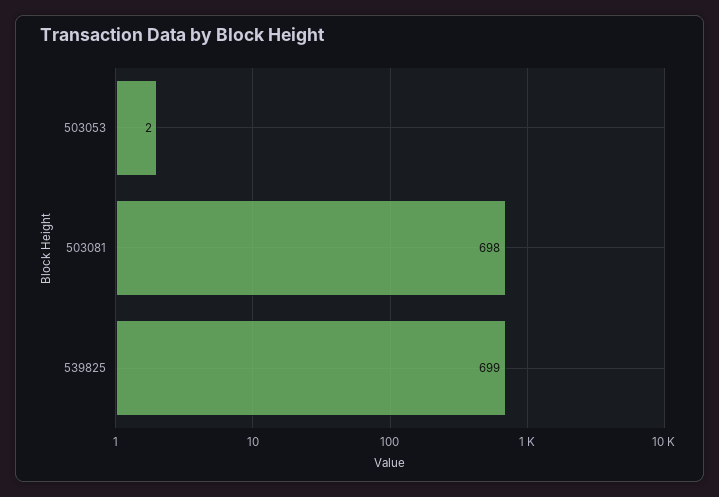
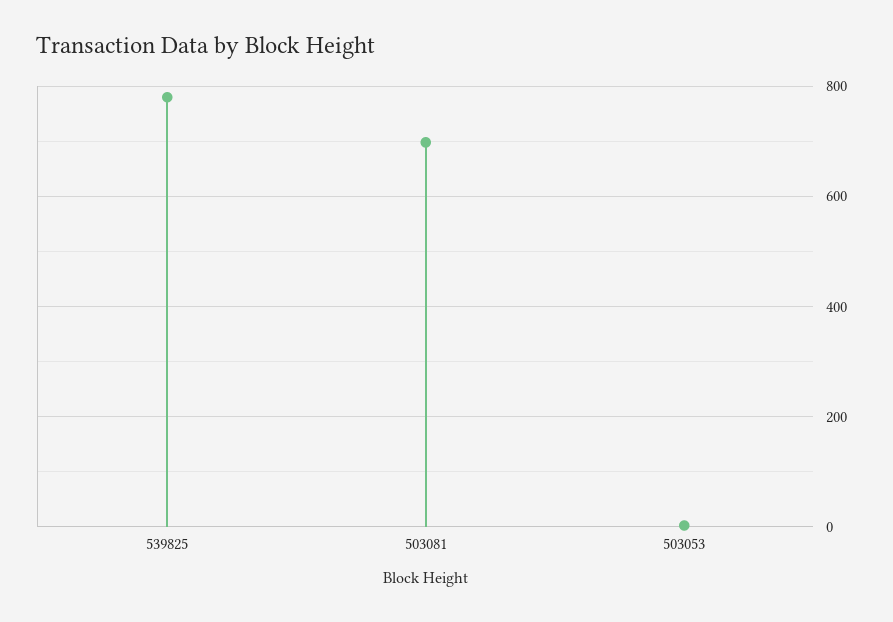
  {
    "503053": 2,
    "503081": 698,
-   "539825": 699
+   "539825": 780
  }

